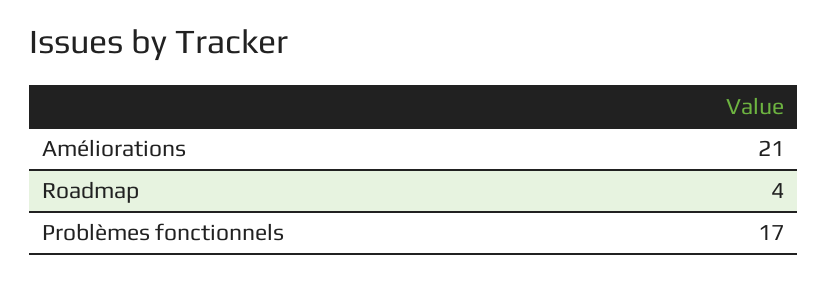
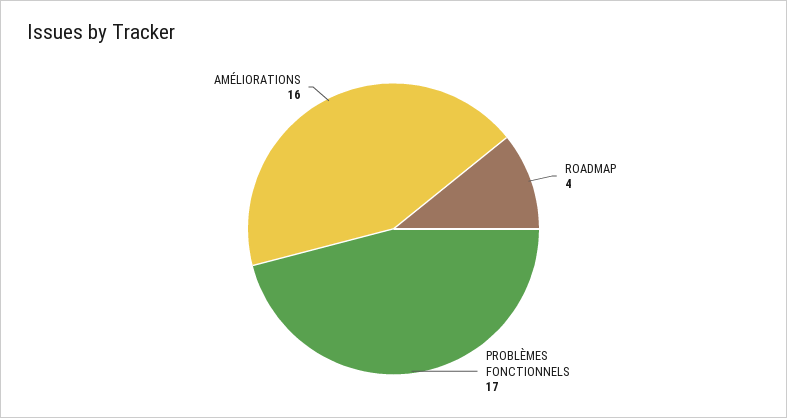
  {
-   "Améliorations": 21,
+   "Améliorations": 16,
    "Roadmap": 4,
    "Problèmes fonctionnels": 17
  }

